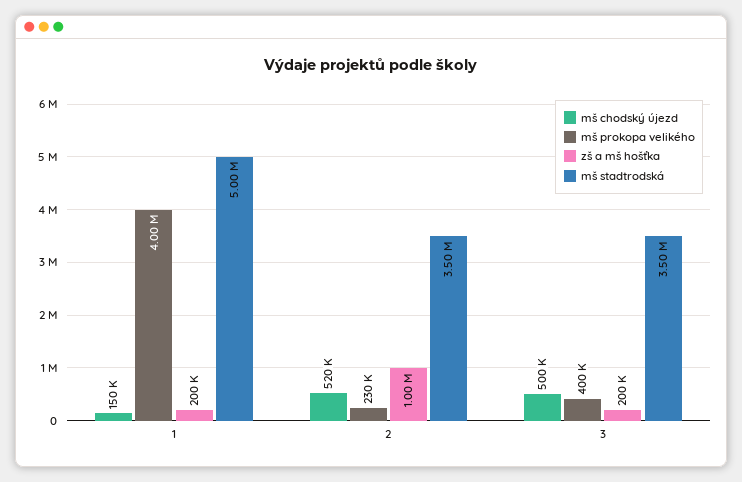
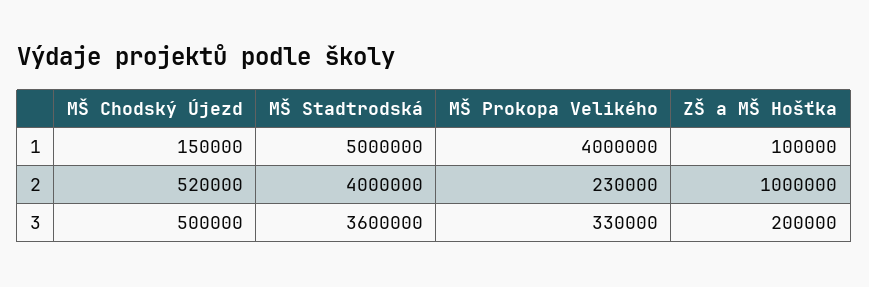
  {
    "mš chodský újezd": {
      "1": 150000,
      "2": 520000,
      "3": 500000
    },
    "mš prokopa velikého": {
      "1": 4000000,
      "2": 230000,
-     "3": 400000
+     "3": 330000
    },
    "zš a mš hošťka": {
-     "1": 200000,
+     "1": 100000,
      "2": 1000000,
      "3": 200000
    },
    "mš stadtrodská": {
      "1": 5000000,
-     "2": 3500000,
+     "2": 4000000,
-     "3": 3500000
+     "3": 3600000
    }
  }

